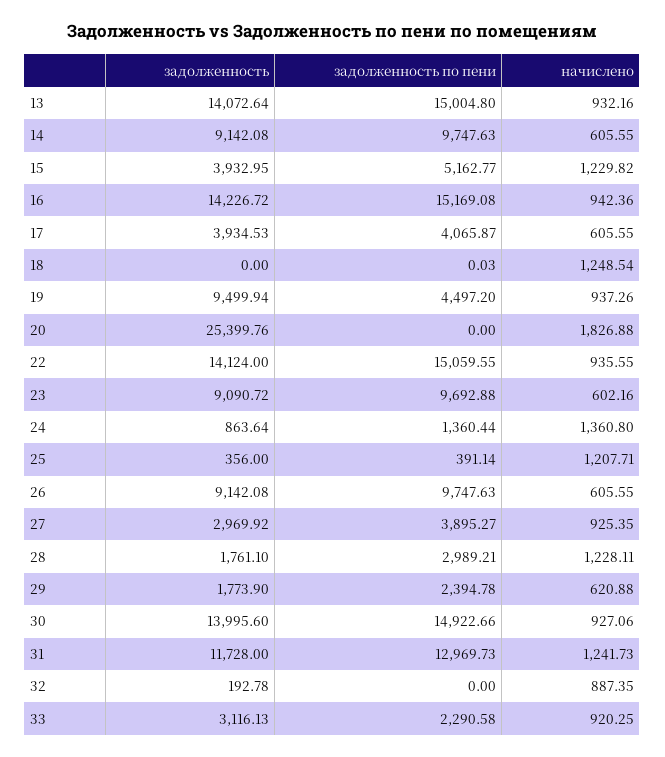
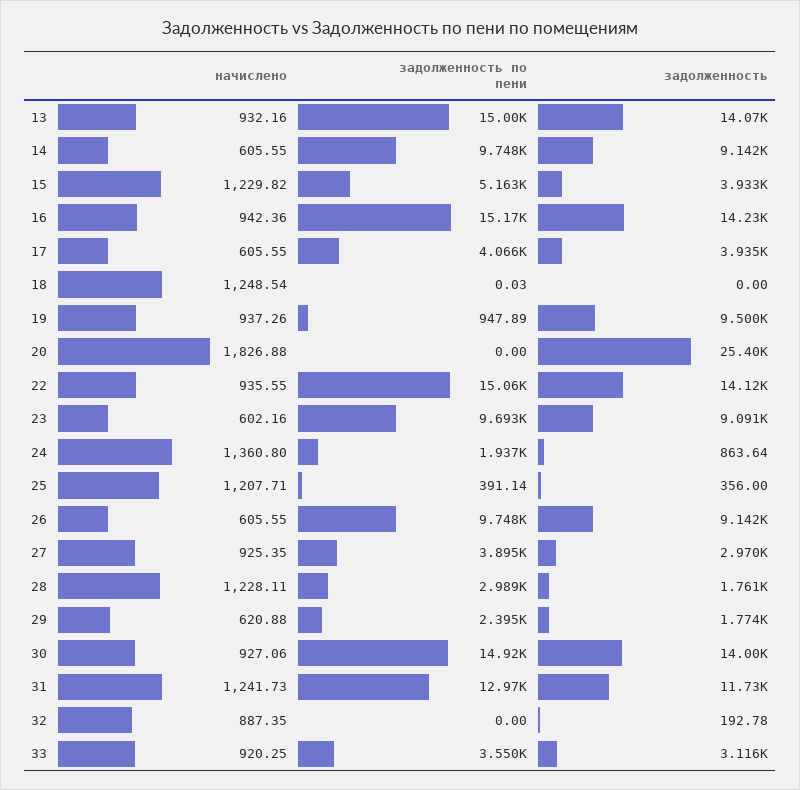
  {
    "задолженность": {
      "13": 14072.64,
      "14": 9142.08,
      "15": 3932.95,
      "16": 14226.72,
      "17": 3934.53,
      "18": 0,
      "19": 9499.94,
      "20": 25399.76,
      "22": 14124,
      "23": 9090.72,
      "24": 863.64,
      "25": 356,
      "26": 9142.08,
      "27": 2969.92,
      "28": 1761.1,
      "29": 1773.9,
      "30": 13995.6,
      "31": 11728,
      "32": 192.78,
      "33": 3116.13
    },
    "задолженность по пени": {
      "13": 15004.8,
      "14": 9747.63,
      "15": 5162.77,
      "16": 15169.08,
      "17": 4065.87,
      "18": 0.03,
-     "19": 4497.2,
+     "19": 947.89,
      "20": 0,
      "22": 15059.55,
      "23": 9692.88,
-     "24": 1360.44,
+     "24": 1937,
      "25": 391.14,
      "26": 9747.63,
      "27": 3895.27,
      "28": 2989.21,
      "29": 2394.78,
      "30": 14922.66,
      "31": 12969.73,
      "32": 0,
-     "33": 2290.58
+     "33": 3550
    },
    "начислено": {
      "13": 932.16,
      "14": 605.55,
      "15": 1229.82,
      "16": 942.36,
      "17": 605.55,
      "18": 1248.54,
      "19": 937.26,
      "20": 1826.88,
      "22": 935.55,
      "23": 602.16,
      "24": 1360.8,
      "25": 1207.71,
      "26": 605.55,
      "27": 925.35,
      "28": 1228.11,
      "29": 620.88,
      "30": 927.06,
      "31": 1241.73,
      "32": 887.35,
      "33": 920.25
    }
  }

